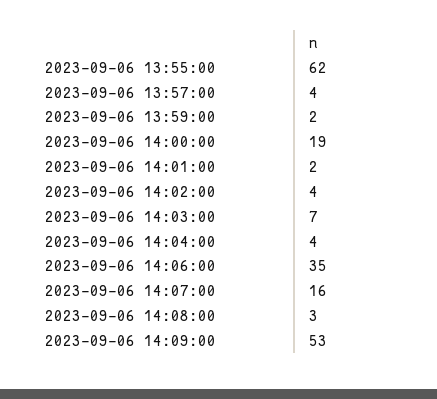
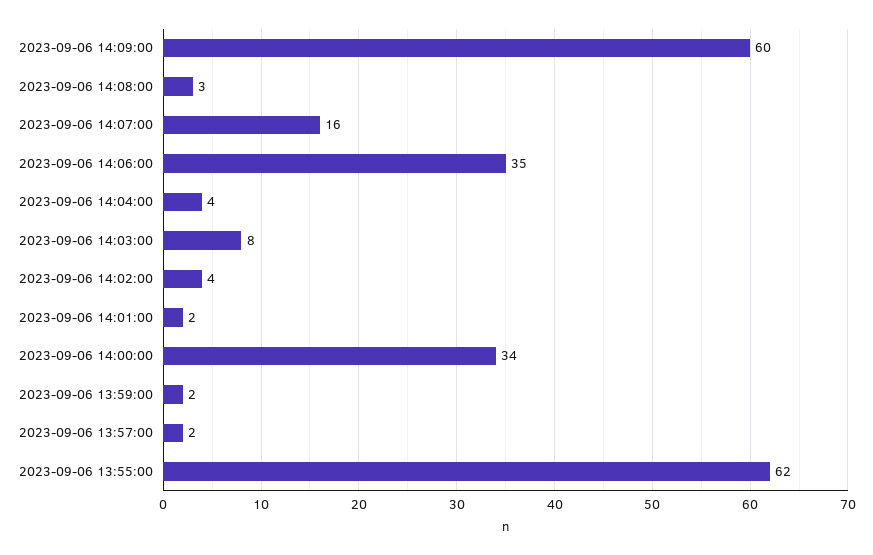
  {
    "2023-09-06 13:55:00": 62,
-   "2023-09-06 13:57:00": 4,
+   "2023-09-06 13:57:00": 2,
    "2023-09-06 13:59:00": 2,
-   "2023-09-06 14:00:00": 19,
+   "2023-09-06 14:00:00": 34,
    "2023-09-06 14:01:00": 2,
    "2023-09-06 14:02:00": 4,
-   "2023-09-06 14:03:00": 7,
+   "2023-09-06 14:03:00": 8,
    "2023-09-06 14:04:00": 4,
    "2023-09-06 14:06:00": 35,
    "2023-09-06 14:07:00": 16,
    "2023-09-06 14:08:00": 3,
-   "2023-09-06 14:09:00": 53
+   "2023-09-06 14:09:00": 60
  }

